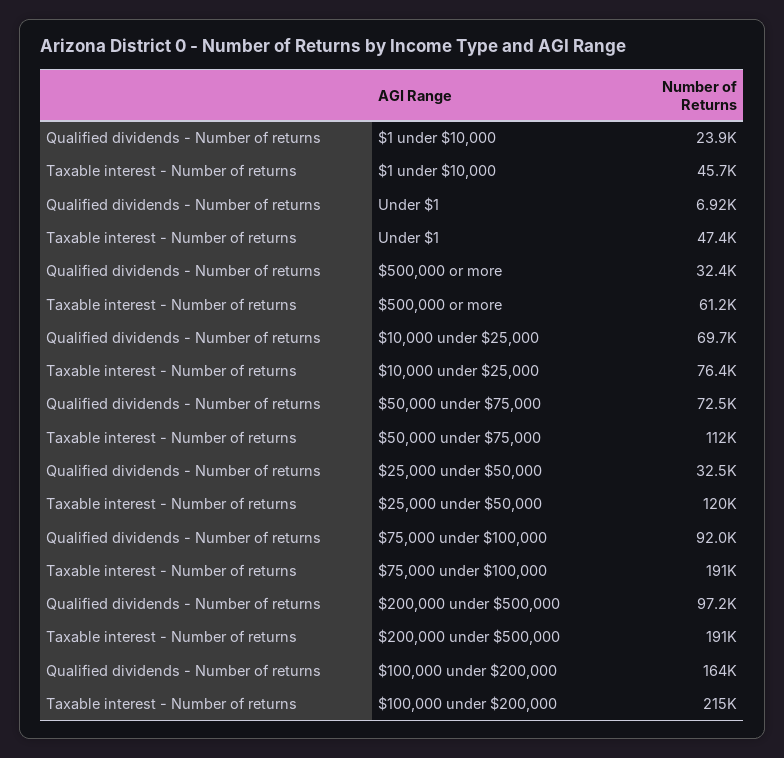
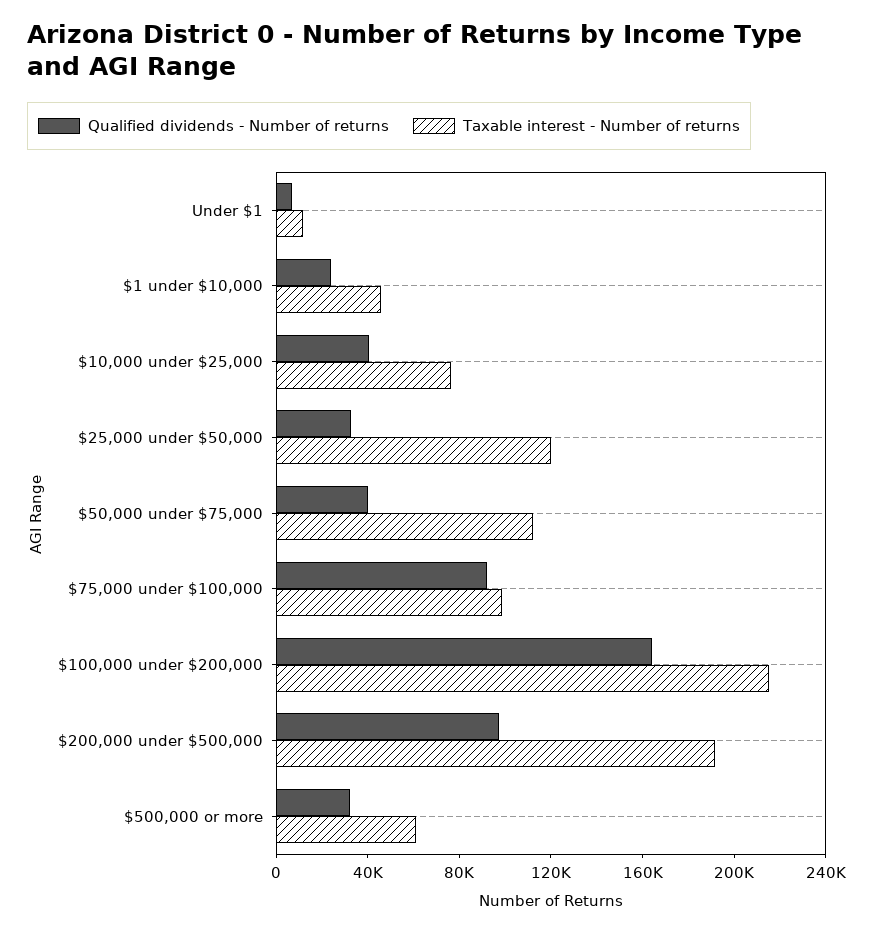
  {
    "Qualified dividends - Number of returns": {
      "$1 under $10,000": 23900,
      "Under $1": 6920,
      "$500,000 or more": 32400,
-     "$10,000 under $25,000": 69700,
+     "$10,000 under $25,000": 40000,
-     "$50,000 under $75,000": 72500,
+     "$50,000 under $75,000": 40000,
      "$25,000 under $50,000": 32500,
      "$75,000 under $100,000": 92000,
      "$200,000 under $500,000": 97200,
      "$100,000 under $200,000": 164000
    },
    "Taxable interest - Number of returns": {
      "$1 under $10,000": 45700,
-     "Under $1": 47400,
+     "Under $1": 10000,
      "$500,000 or more": 61200,
      "$10,000 under $25,000": 76400,
      "$50,000 under $75,000": 112000,
      "$25,000 under $50,000": 120000,
-     "$75,000 under $100,000": 191000,
+     "$75,000 under $100,000": 100000,
      "$200,000 under $500,000": 191000,
      "$100,000 under $200,000": 215000
    }
  }

